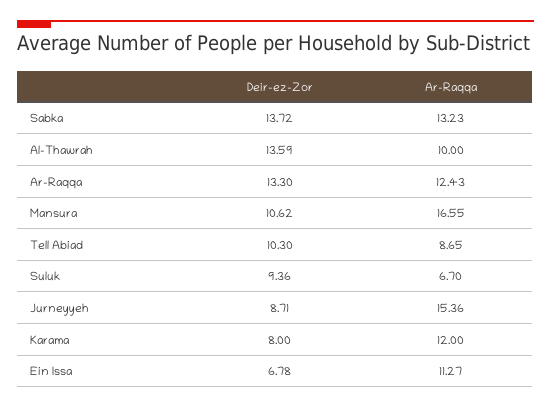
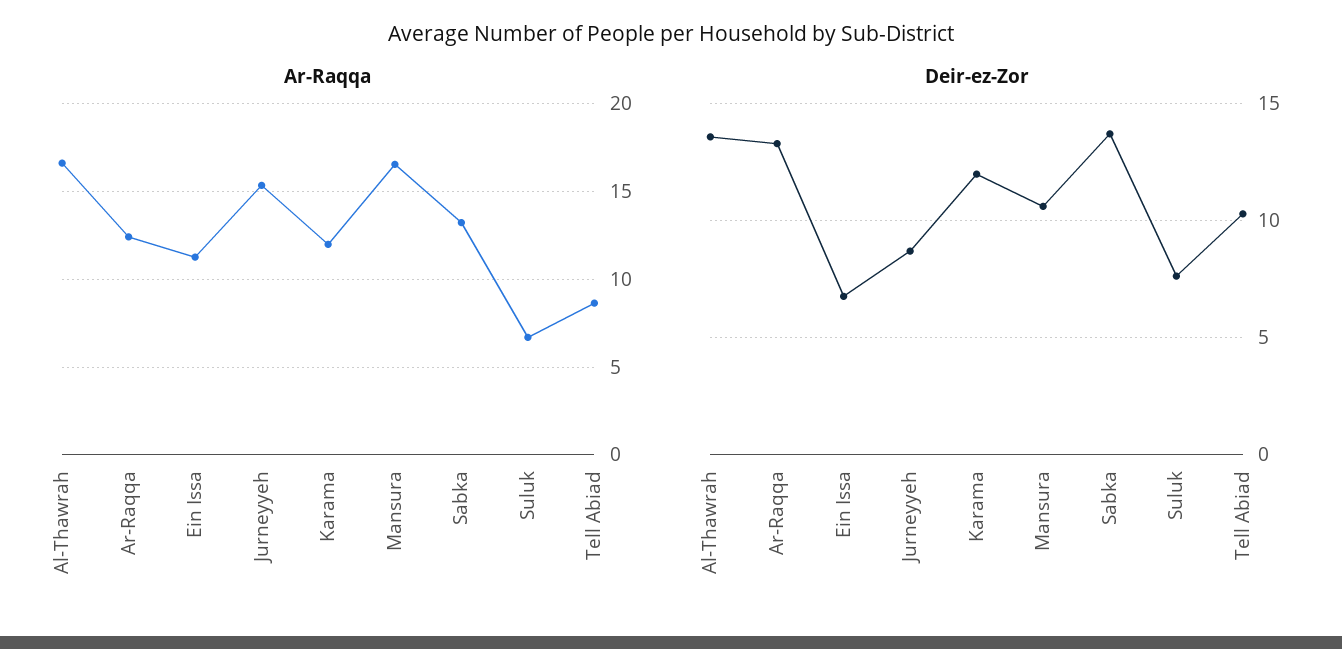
  {
    "Deir-ez-Zor": {
      "Sabka": 13.72,
      "Al-Thawrah": 13.59,
      "Ar-Raqqa": 13.3,
      "Mansura": 10.62,
      "Tell Abiad": 10.3,
-     "Suluk": 9.36,
+     "Suluk": 7.5,
      "Jurneyyeh": 8.71,
-     "Karama": 8,
+     "Karama": 12,
      "Ein Issa": 6.78
    },
    "Ar-Raqqa": {
      "Sabka": 13.23,
-     "Al-Thawrah": 10,
+     "Al-Thawrah": 16.5,
      "Ar-Raqqa": 12.43,
      "Mansura": 16.55,
      "Tell Abiad": 8.65,
      "Suluk": 6.7,
      "Jurneyyeh": 15.36,
      "Karama": 12,
      "Ein Issa": 11.27
    }
  }

